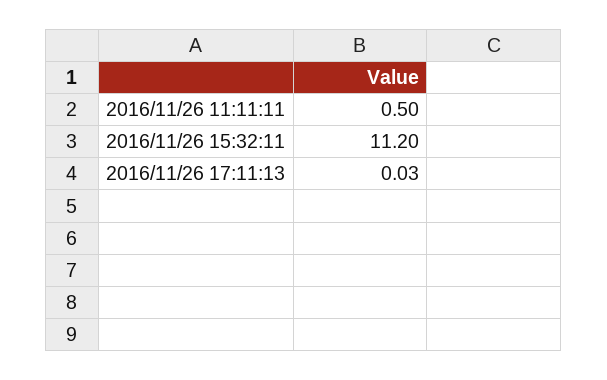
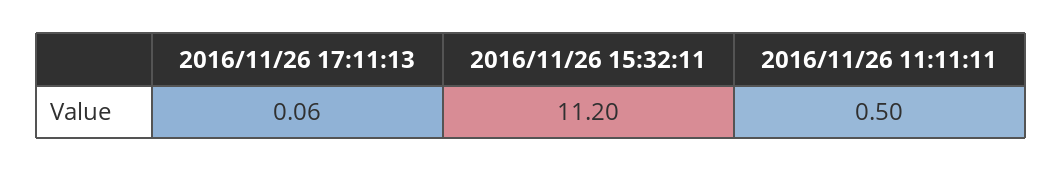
  {
    "2016/11/26 11:11:11": 0.5,
    "2016/11/26 15:32:11": 11.2,
-   "2016/11/26 17:11:13": 0.03
+   "2016/11/26 17:11:13": 0.06
  }

